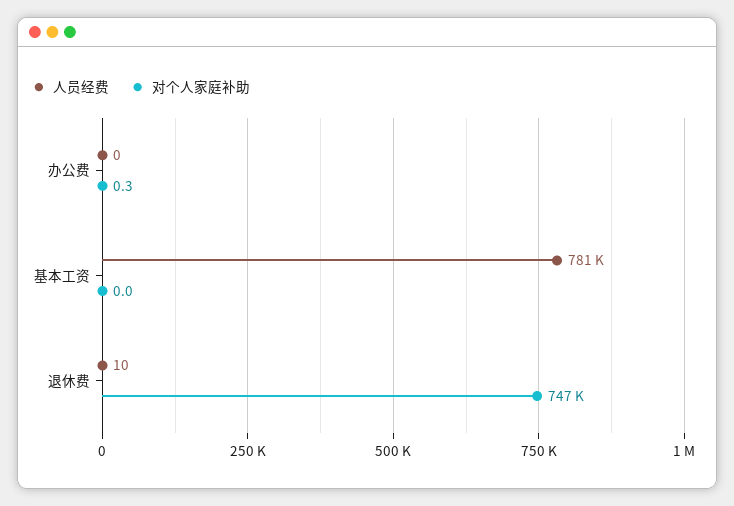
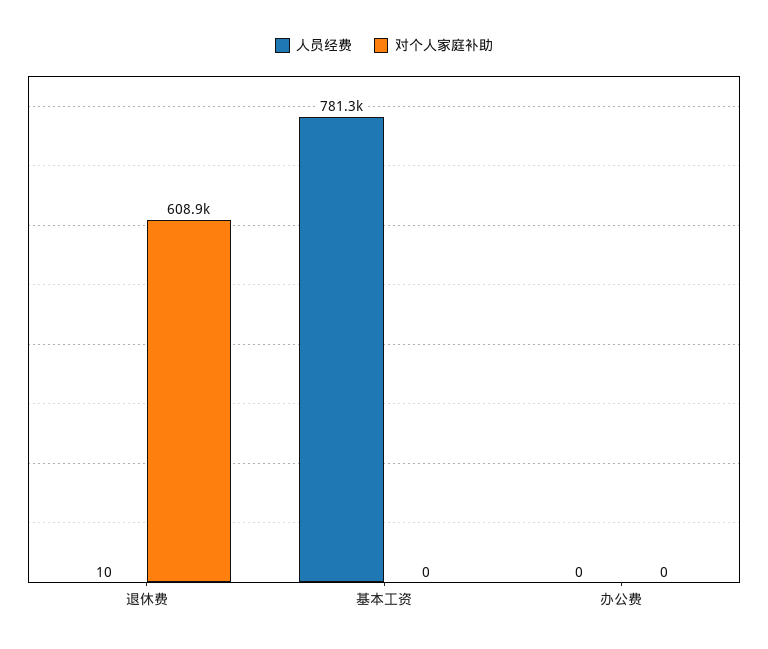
  {
    "人员经费": {
      "办公费": 0,
      "基本工资": 781300,
      "退休费": 10
    },
    "对个人家庭补助": {
-     "办公费": 0.3,
+     "办公费": 0,
      "基本工资": 0,
-     "退休费": 747000
+     "退休费": 608900
    }
  }

